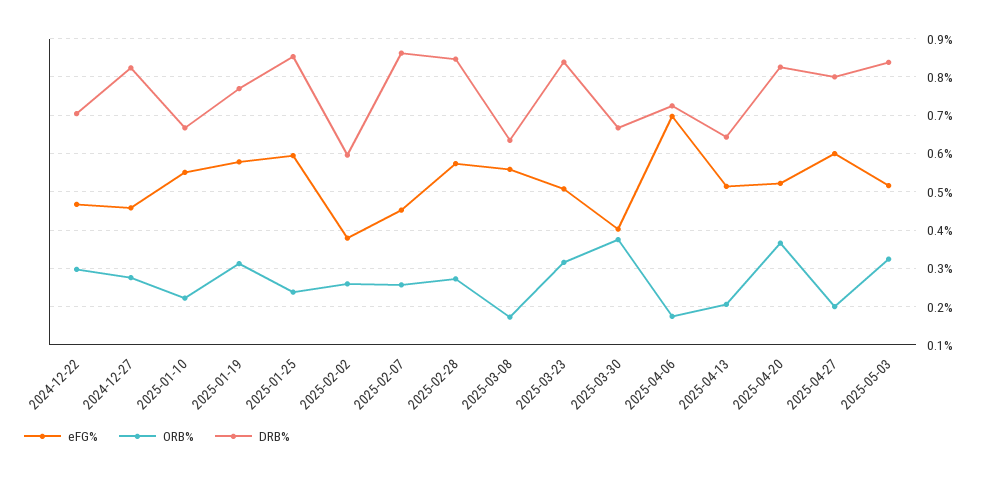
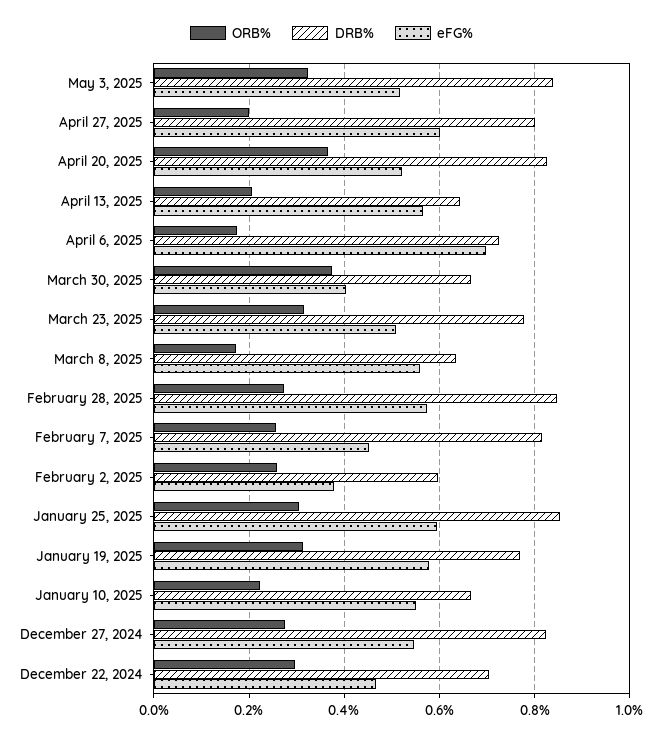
  {
    "eFG%": {
      "2024-12-22": 0.46,
-     "2024-12-27": 0.46,
+     "2024-12-27": 0.54,
      "2025-01-10": 0.56,
      "2025-01-19": 0.58,
      "2025-01-25": 0.6,
      "2025-02-02": 0.38,
      "2025-02-07": 0.46,
      "2025-02-28": 0.58,
      "2025-03-08": 0.56,
      "2025-03-23": 0.5,
      "2025-03-30": 0.4,
      "2025-04-06": 0.7,
-     "2025-04-13": 0.52,
+     "2025-04-13": 0.56,
      "2025-04-20": 0.52,
      "2025-04-27": 0.6,
      "2025-05-03": 0.52
    },
    "ORB%": {
      "2024-12-22": 0.3,
      "2024-12-27": 0.28,
      "2025-01-10": 0.22,
      "2025-01-19": 0.32,
-     "2025-01-25": 0.24,
+     "2025-01-25": 0.3,
      "2025-02-02": 0.26,
      "2025-02-07": 0.26,
      "2025-02-28": 0.28,
      "2025-03-08": 0.18,
      "2025-03-23": 0.32,
      "2025-03-30": 0.38,
      "2025-04-06": 0.18,
      "2025-04-13": 0.2,
      "2025-04-20": 0.36,
      "2025-04-27": 0.2,
      "2025-05-03": 0.32
    },
    "DRB%": {
      "2024-12-22": 0.7,
      "2024-12-27": 0.82,
      "2025-01-10": 0.66,
      "2025-01-19": 0.76,
      "2025-01-25": 0.86,
      "2025-02-02": 0.6,
-     "2025-02-07": 0.86,
+     "2025-02-07": 0.82,
      "2025-02-28": 0.84,
      "2025-03-08": 0.64,
-     "2025-03-23": 0.84,
+     "2025-03-23": 0.78,
      "2025-03-30": 0.66,
      "2025-04-06": 0.72,
      "2025-04-13": 0.64,
      "2025-04-20": 0.82,
      "2025-04-27": 0.8,
      "2025-05-03": 0.84
    }
  }

